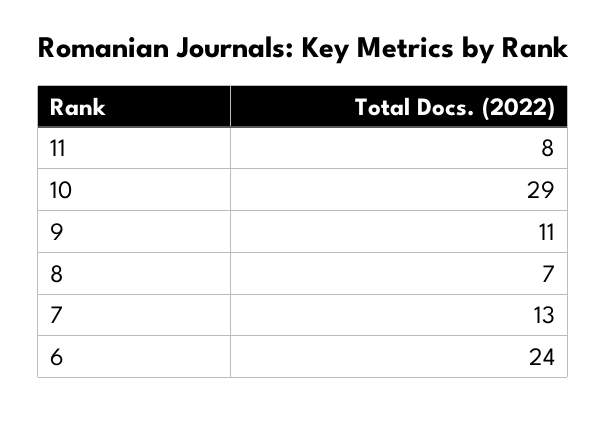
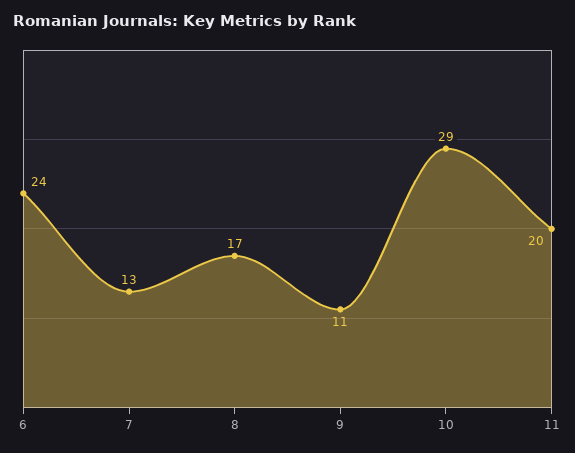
  {
-   "11": 8,
+   "11": 20,
    "10": 29,
    "9": 11,
-   "8": 7,
+   "8": 17,
    "7": 13,
    "6": 24
  }

